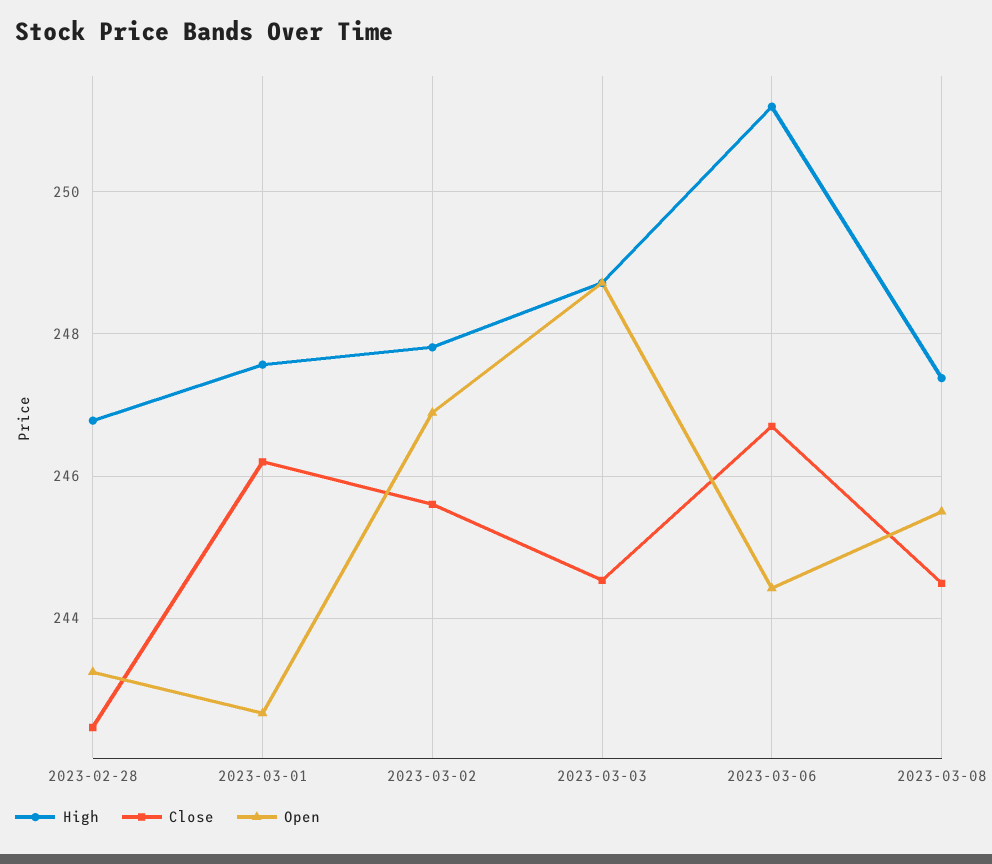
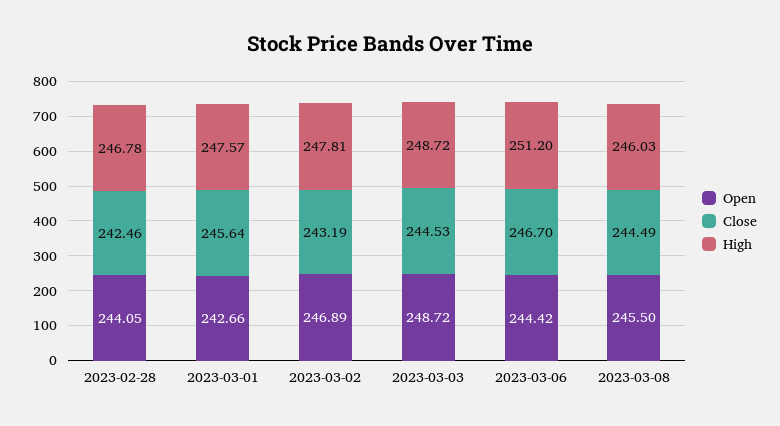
  {
    "High": {
      "2023-02-28": 246.78,
      "2023-03-01": 247.57,
      "2023-03-02": 247.81,
      "2023-03-03": 248.72,
      "2023-03-06": 251.2,
-     "2023-03-08": 247.4
+     "2023-03-08": 246.03
    },
    "Close": {
      "2023-02-28": 242.46,
-     "2023-03-01": 246.2,
+     "2023-03-01": 245.64,
-     "2023-03-02": 245.6,
+     "2023-03-02": 243.19,
      "2023-03-03": 244.53,
      "2023-03-06": 246.7,
      "2023-03-08": 244.49
    },
    "Open": {
-     "2023-02-28": 243.2,
+     "2023-02-28": 244.05,
      "2023-03-01": 242.66,
      "2023-03-02": 246.89,
      "2023-03-03": 248.72,
      "2023-03-06": 244.42,
      "2023-03-08": 245.5
    }
  }

